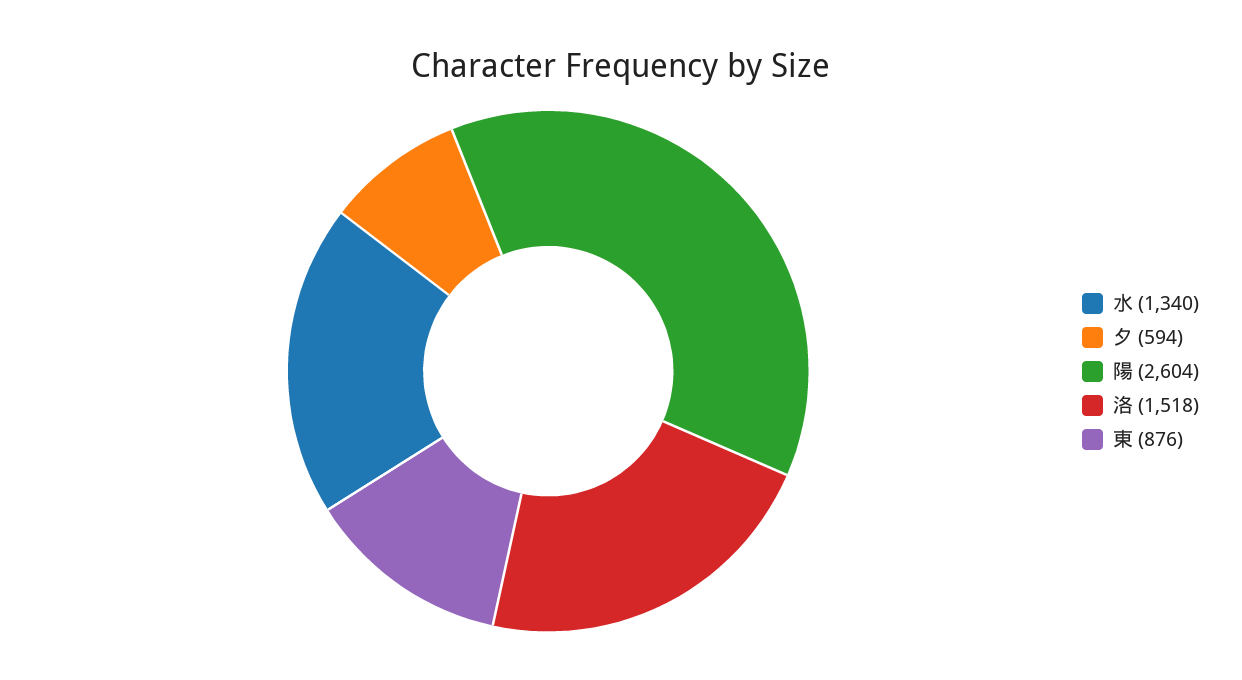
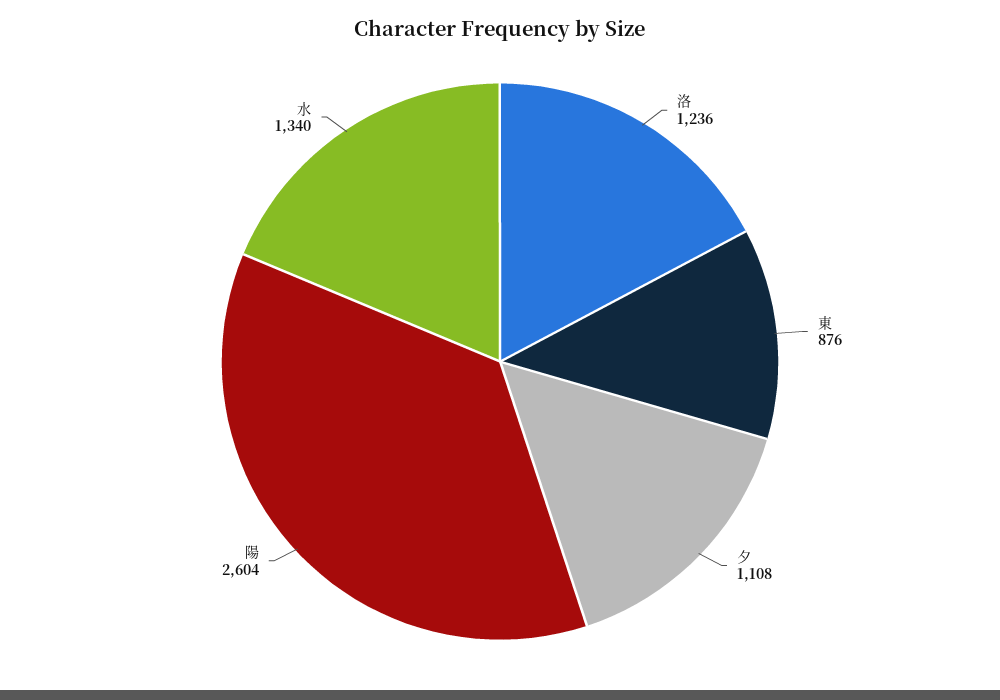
  {
    "水": 1340,
-   "夕": 594,
+   "夕": 1108,
    "陽": 2604,
-   "洛": 1518,
+   "洛": 1236,
    "東": 876
  }

